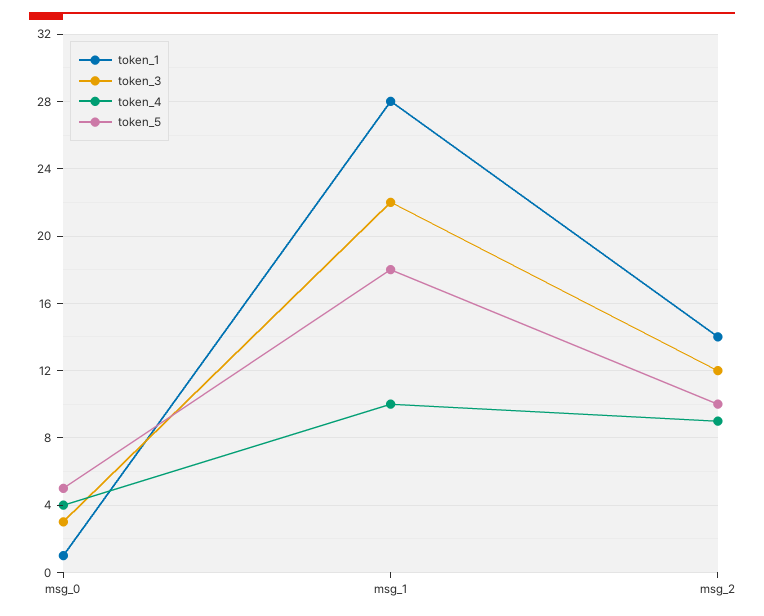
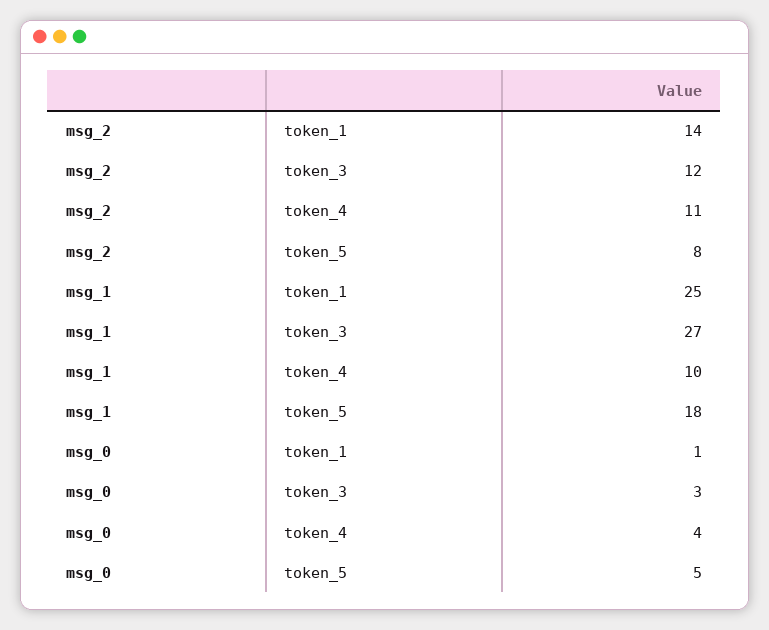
  {
    "token_1": {
      "msg_0": 1,
-     "msg_1": 28,
+     "msg_1": 25,
      "msg_2": 14
    },
    "token_3": {
      "msg_0": 3,
-     "msg_1": 22,
+     "msg_1": 27,
      "msg_2": 12
    },
    "token_4": {
      "msg_0": 4,
      "msg_1": 10,
-     "msg_2": 9
+     "msg_2": 11
    },
    "token_5": {
      "msg_0": 5,
      "msg_1": 18,
-     "msg_2": 10
+     "msg_2": 8
    }
  }

